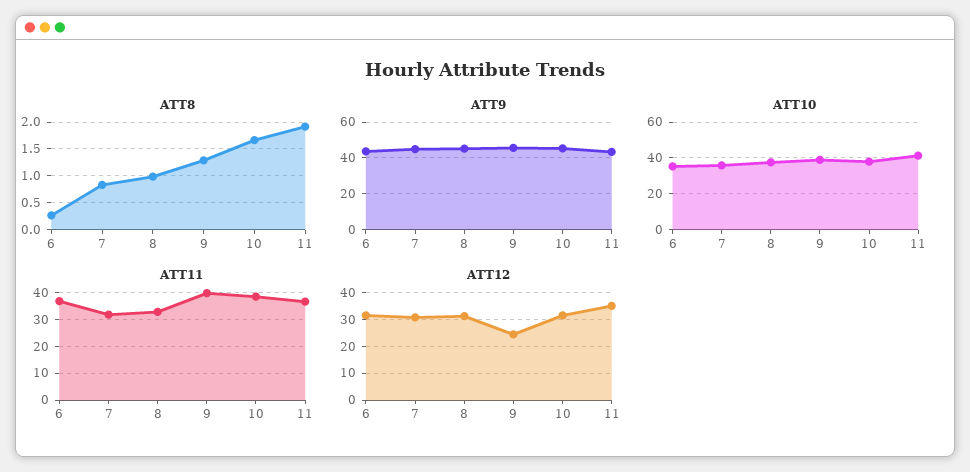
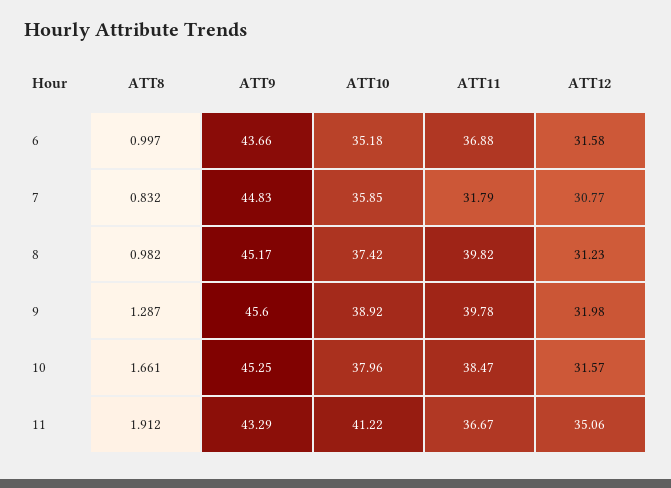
  {
    "ATT8": {
-     "6": 0.25,
+     "6": 0.997,
      "7": 0.832,
      "8": 0.982,
      "9": 1.287,
      "10": 1.661,
      "11": 1.912
    },
    "ATT9": {
      "6": 43.66,
      "7": 44.83,
      "8": 45.17,
      "9": 45.6,
      "10": 45.25,
      "11": 43.29
    },
    "ATT10": {
      "6": 35.18,
      "7": 35.85,
      "8": 37.42,
      "9": 38.92,
      "10": 37.96,
      "11": 41.22
    },
    "ATT11": {
      "6": 36.88,
      "7": 31.79,
-     "8": 32.5,
+     "8": 39.82,
      "9": 39.78,
      "10": 38.47,
      "11": 36.67
    },
    "ATT12": {
      "6": 31.58,
      "7": 30.77,
      "8": 31.23,
-     "9": 25,
+     "9": 31.98,
      "10": 31.57,
      "11": 35.06
    }
  }

